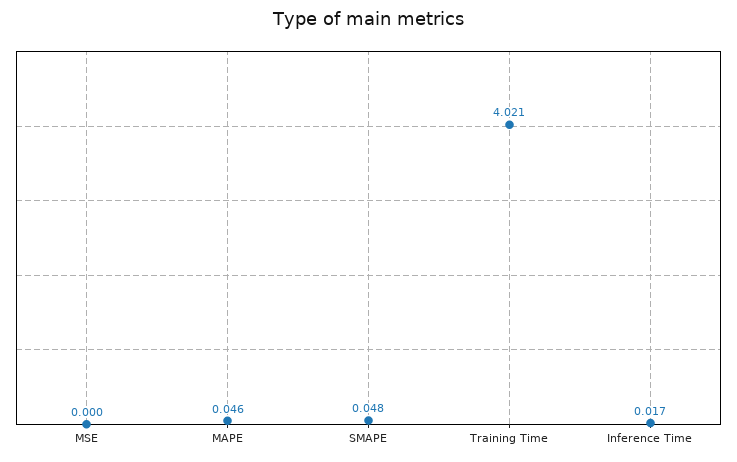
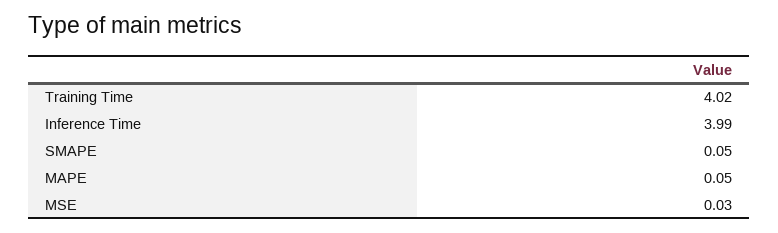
  {
-   "MSE": 0,
+   "MSE": 0.03,
    "MAPE": 0.046,
    "SMAPE": 0.048,
    "Training Time": 4.021,
-   "Inference Time": 0.017
+   "Inference Time": 3.99
  }

